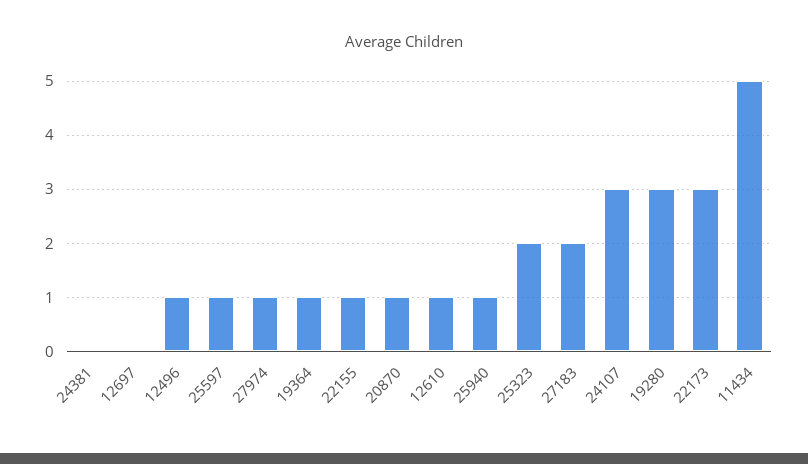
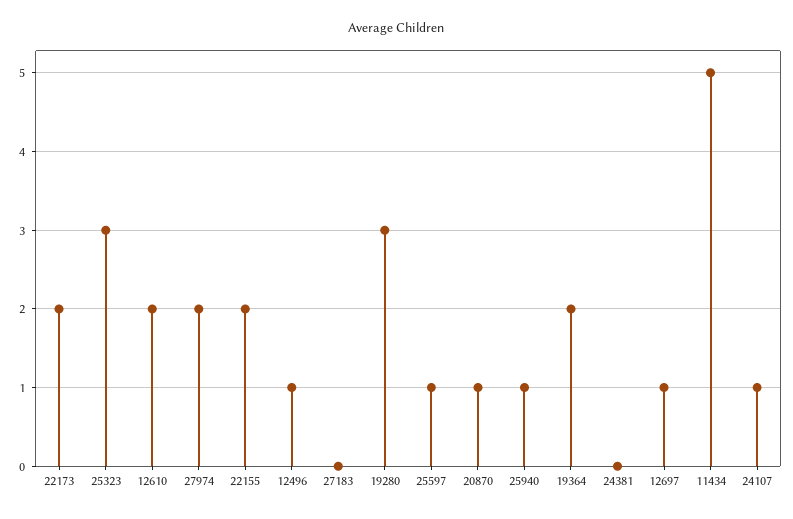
  {
    "24381": 0,
-   "12697": 0,
+   "12697": 1,
    "12496": 1,
    "25597": 1,
-   "27974": 1,
+   "27974": 2,
-   "19364": 1,
+   "19364": 2,
-   "22155": 1,
+   "22155": 2,
    "20870": 1,
-   "12610": 1,
+   "12610": 2,
    "25940": 1,
-   "25323": 2,
+   "25323": 3,
-   "27183": 2,
+   "27183": 0,
-   "24107": 3,
+   "24107": 1,
    "19280": 3,
-   "22173": 3,
+   "22173": 2,
    "11434": 5
  }

